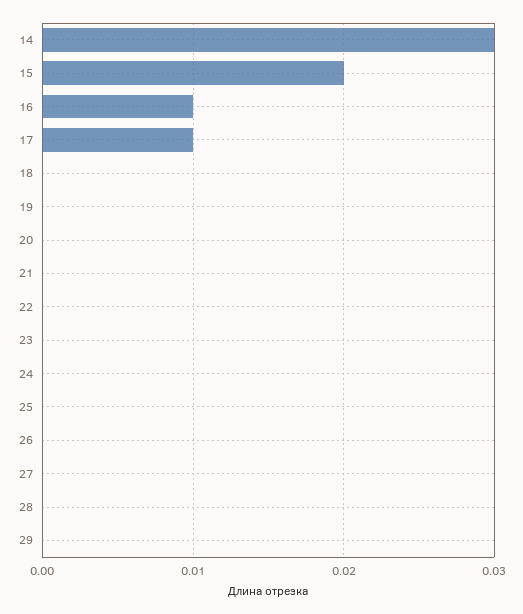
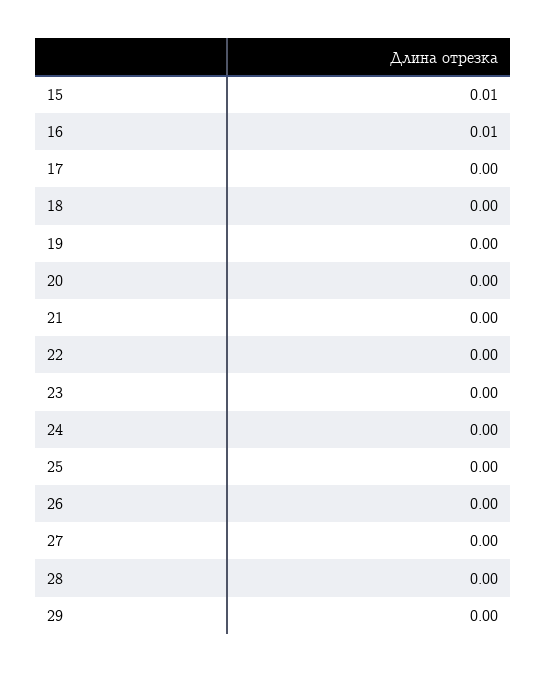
  {
-   "14": 0.03,
-   "15": 0.02,
+   "15": 0.01,
    "16": 0.01,
-   "17": 0.01,
+   "17": 0,
    "18": 0,
    "19": 0,
    "20": 0,
    "21": 0,
    "22": 0,
    "23": 0,
    "24": 0,
    "25": 0,
    "26": 0,
    "27": 0,
    "28": 0,
    "29": 0
  }

